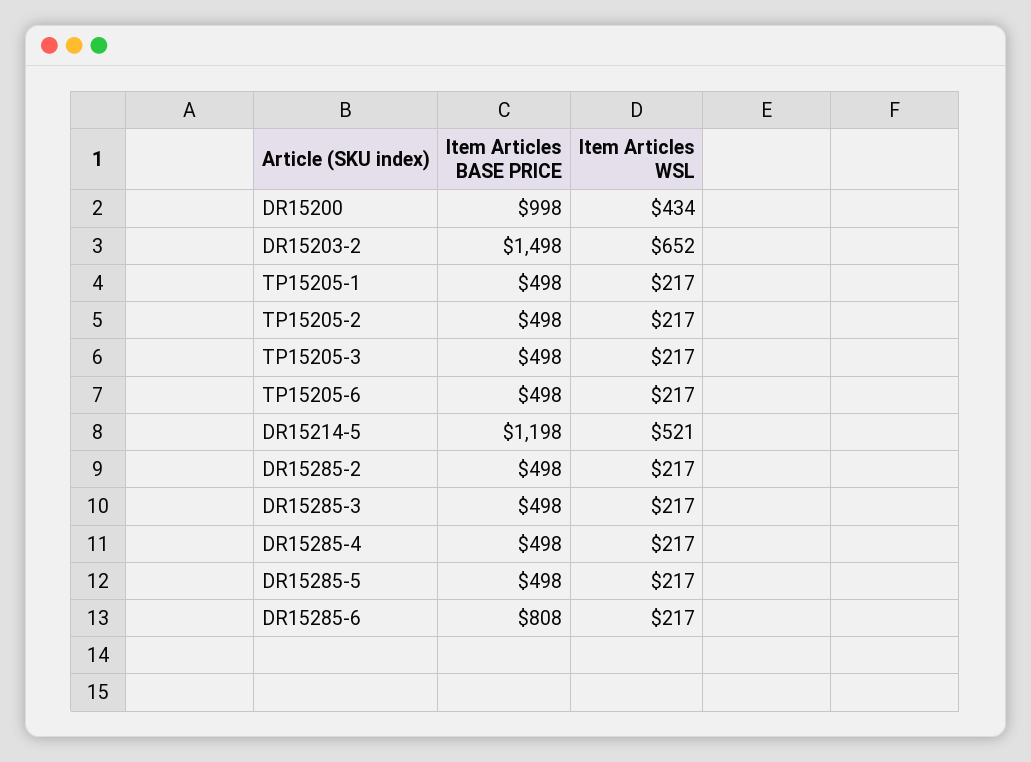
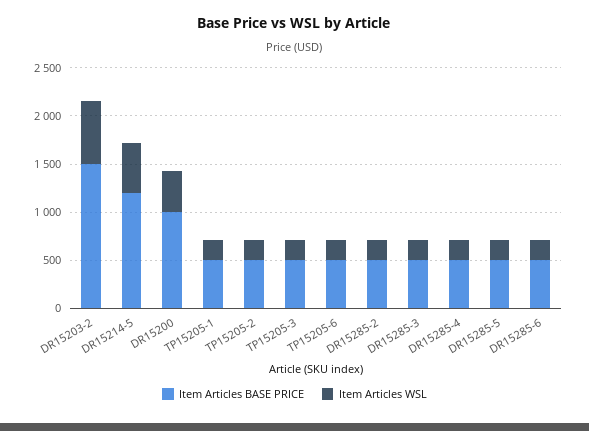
  {
    "Item Articles BASE PRICE": {
      "DR15200": 998,
      "DR15203-2": 1498,
      "TP15205-1": 498,
      "TP15205-2": 498,
      "TP15205-3": 498,
      "TP15205-6": 498,
      "DR15214-5": 1198,
      "DR15285-2": 498,
      "DR15285-3": 498,
      "DR15285-4": 498,
      "DR15285-5": 498,
-     "DR15285-6": 808
+     "DR15285-6": 500
    },
    "Item Articles WSL": {
      "DR15200": 434,
      "DR15203-2": 652,
      "TP15205-1": 217,
      "TP15205-2": 217,
      "TP15205-3": 217,
      "TP15205-6": 217,
      "DR15214-5": 521,
      "DR15285-2": 217,
      "DR15285-3": 217,
      "DR15285-4": 217,
      "DR15285-5": 217,
      "DR15285-6": 217
    }
  }

